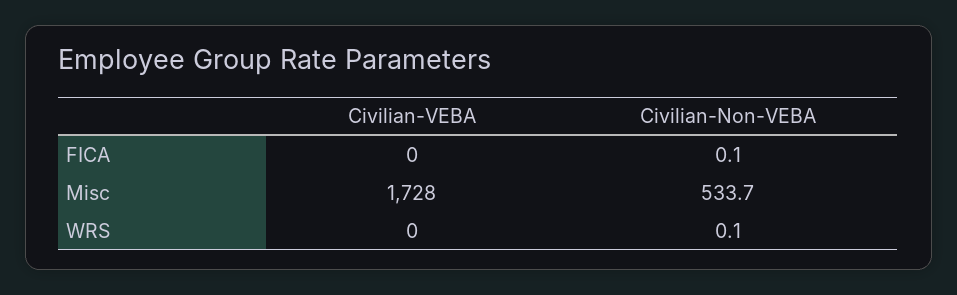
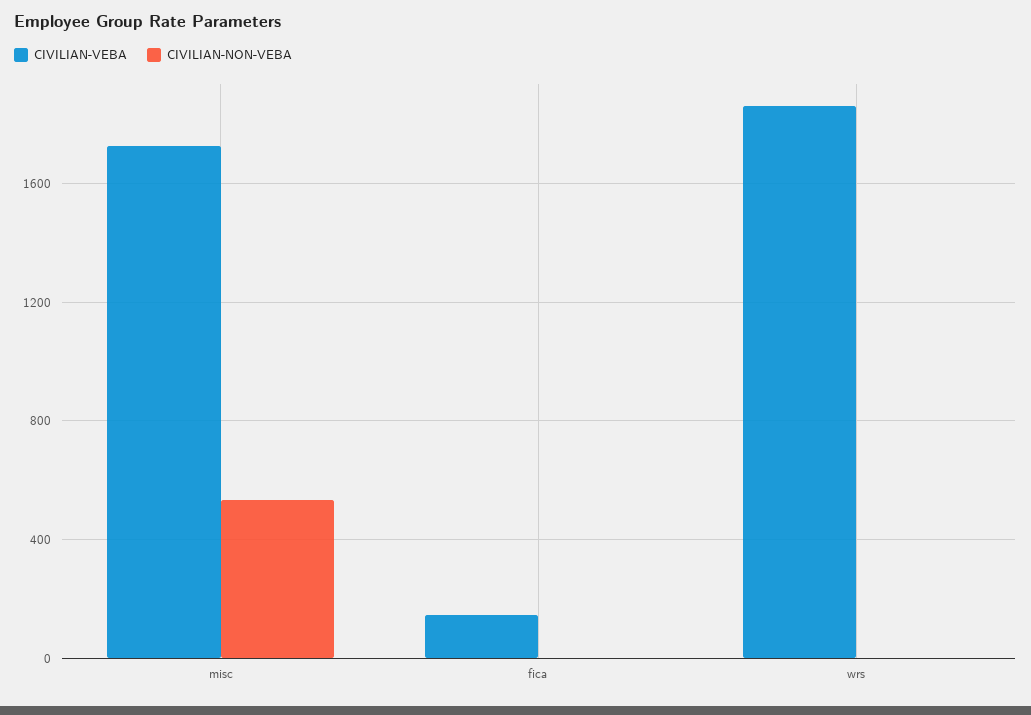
  {
    "Civilian-VEBA": {
-     "FICA": 0,
+     "FICA": 150,
      "Misc": 1728,
-     "WRS": 0
+     "WRS": 1850
    },
    "Civilian-Non-VEBA": {
      "FICA": 0.1,
      "Misc": 533.7,
      "WRS": 0.1
    }
  }

